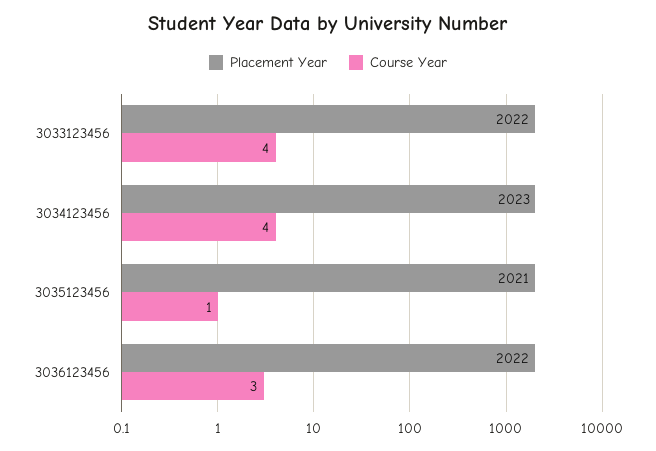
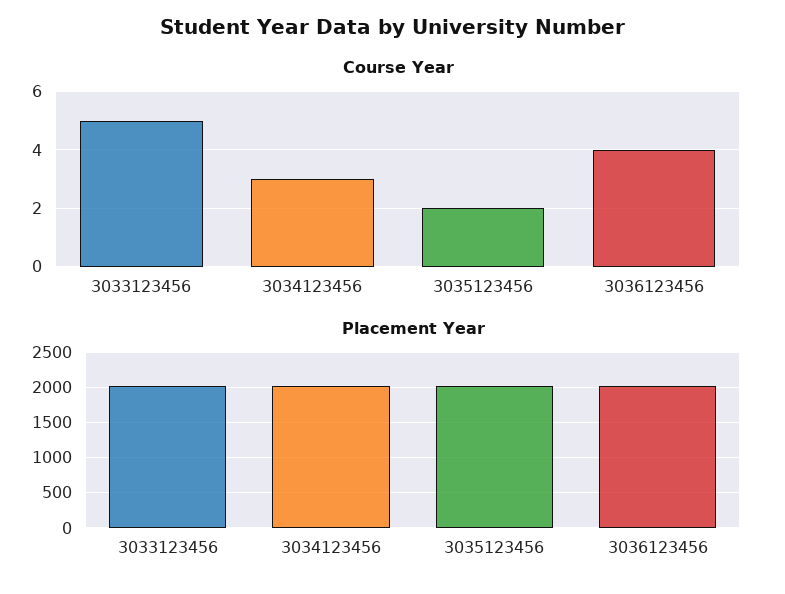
  {
    "Placement Year": {
      "3033123456": 2022,
      "3034123456": 2023,
      "3035123456": 2021,
      "3036123456": 2022
    },
    "Course Year": {
-     "3033123456": 4,
+     "3033123456": 5,
-     "3034123456": 4,
+     "3034123456": 3,
-     "3035123456": 1,
+     "3035123456": 2,
-     "3036123456": 3
+     "3036123456": 4
    }
  }

